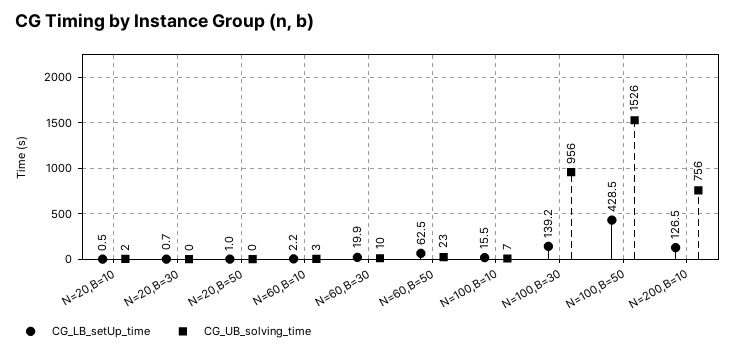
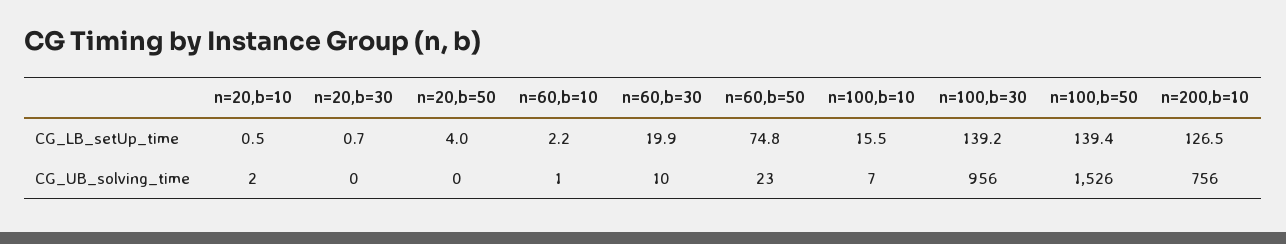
  {
    "CG_LB_setUp_time": {
      "N=20,B=10": 0.5,
      "N=20,B=30": 0.7,
-     "N=20,B=50": 1,
+     "N=20,B=50": 4,
      "N=60,B=10": 2.2,
      "N=60,B=30": 19.9,
-     "N=60,B=50": 62.5,
+     "N=60,B=50": 74.8,
      "N=100,B=10": 15.5,
      "N=100,B=30": 139.2,
-     "N=100,B=50": 428.5,
+     "N=100,B=50": 139.4,
      "N=200,B=10": 126.5
    },
    "CG_UB_solving_time": {
      "N=20,B=10": 2,
      "N=20,B=30": 0,
      "N=20,B=50": 0,
-     "N=60,B=10": 3,
+     "N=60,B=10": 1,
      "N=60,B=30": 10,
      "N=60,B=50": 23,
      "N=100,B=10": 7,
      "N=100,B=30": 956,
      "N=100,B=50": 1526,
      "N=200,B=10": 756
    }
  }

